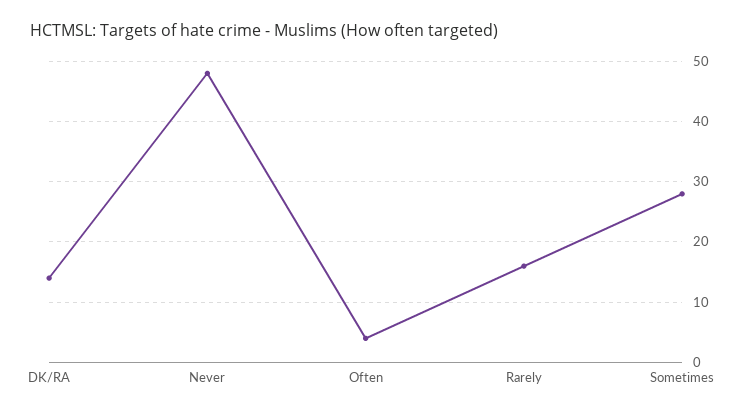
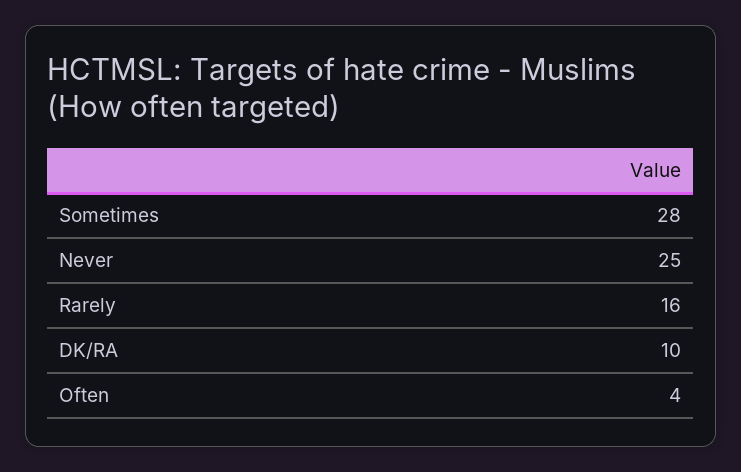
  {
-   "DK/RA": 14,
+   "DK/RA": 10,
-   "Never": 48,
+   "Never": 25,
    "Often": 4,
    "Rarely": 16,
    "Sometimes": 28
  }

